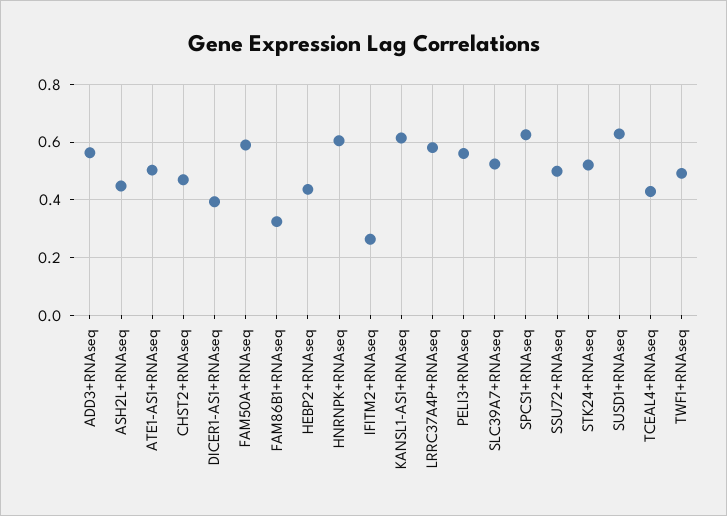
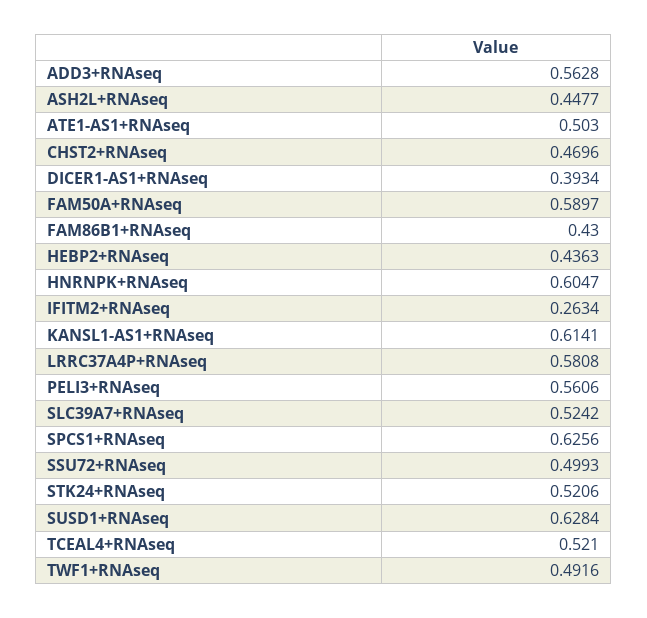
  {
    "ADD3+RNAseq": 0.5628,
    "ASH2L+RNAseq": 0.4477,
    "ATE1-AS1+RNAseq": 0.503,
    "CHST2+RNAseq": 0.4696,
    "DICER1-AS1+RNAseq": 0.3934,
    "FAM50A+RNAseq": 0.5897,
-   "FAM86B1+RNAseq": 0.325,
+   "FAM86B1+RNAseq": 0.43,
    "HEBP2+RNAseq": 0.4363,
    "HNRNPK+RNAseq": 0.6047,
    "IFITM2+RNAseq": 0.2634,
    "KANSL1-AS1+RNAseq": 0.6141,
    "LRRC37A4P+RNAseq": 0.5808,
    "PELI3+RNAseq": 0.5606,
    "SLC39A7+RNAseq": 0.5242,
    "SPCS1+RNAseq": 0.6256,
    "SSU72+RNAseq": 0.4993,
    "STK24+RNAseq": 0.5206,
    "SUSD1+RNAseq": 0.6284,
-   "TCEAL4+RNAseq": 0.425,
+   "TCEAL4+RNAseq": 0.521,
    "TWF1+RNAseq": 0.4916
  }

